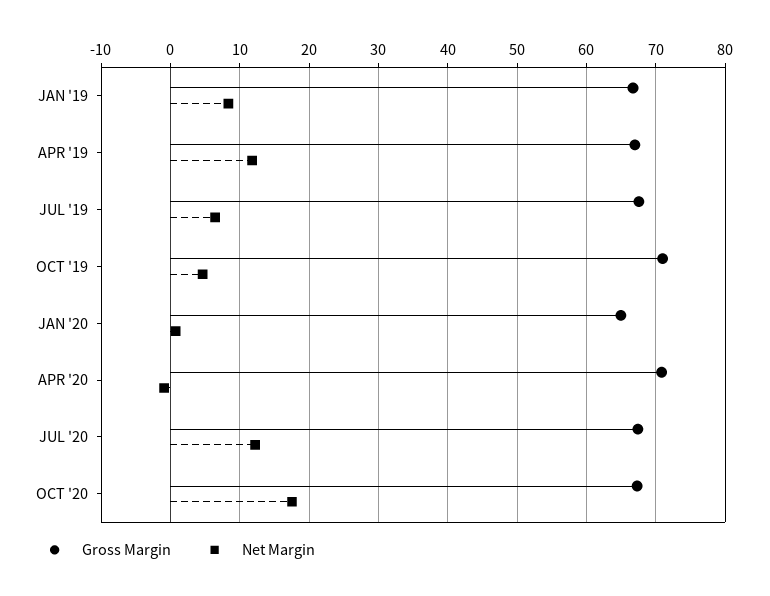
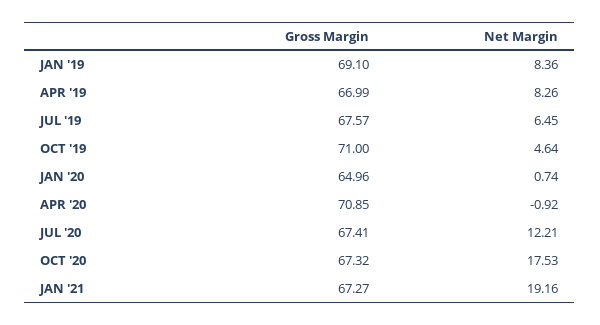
  {
    "Gross Margin": {
-     "JAN '19": 67,
+     "JAN '19": 69.1,
      "APR '19": 66.99,
      "JUL '19": 67.57,
      "OCT '19": 71,
      "JAN '20": 64.96,
      "APR '20": 70.85,
      "JUL '20": 67.41,
-     "OCT '20": 67.32
+     "OCT '20": 67.32,
+     "JAN '21": 67.27
    },
    "Net Margin": {
      "JAN '19": 8.36,
-     "APR '19": 12,
+     "APR '19": 8.26,
      "JUL '19": 6.45,
      "OCT '19": 4.64,
      "JAN '20": 0.74,
      "APR '20": -0.92,
      "JUL '20": 12.21,
-     "OCT '20": 17.53
+     "OCT '20": 17.53,
+     "JAN '21": 19.16
    }
  }

